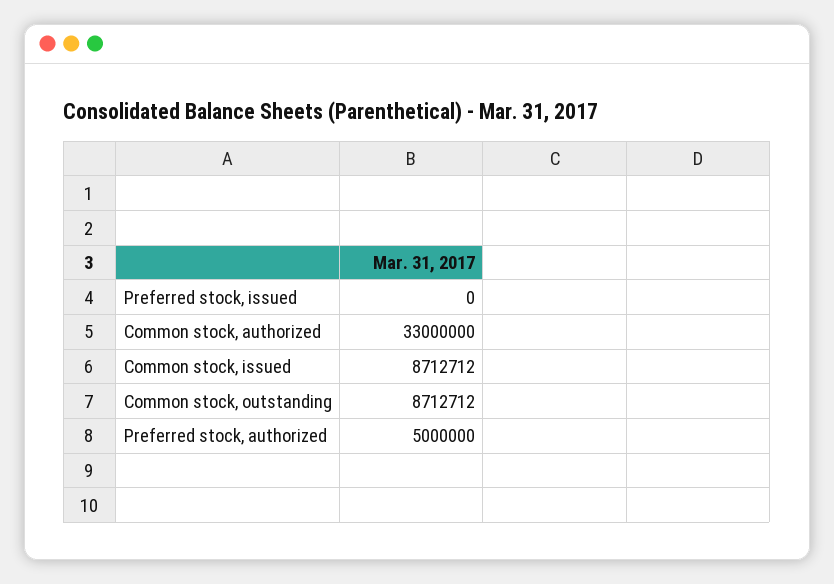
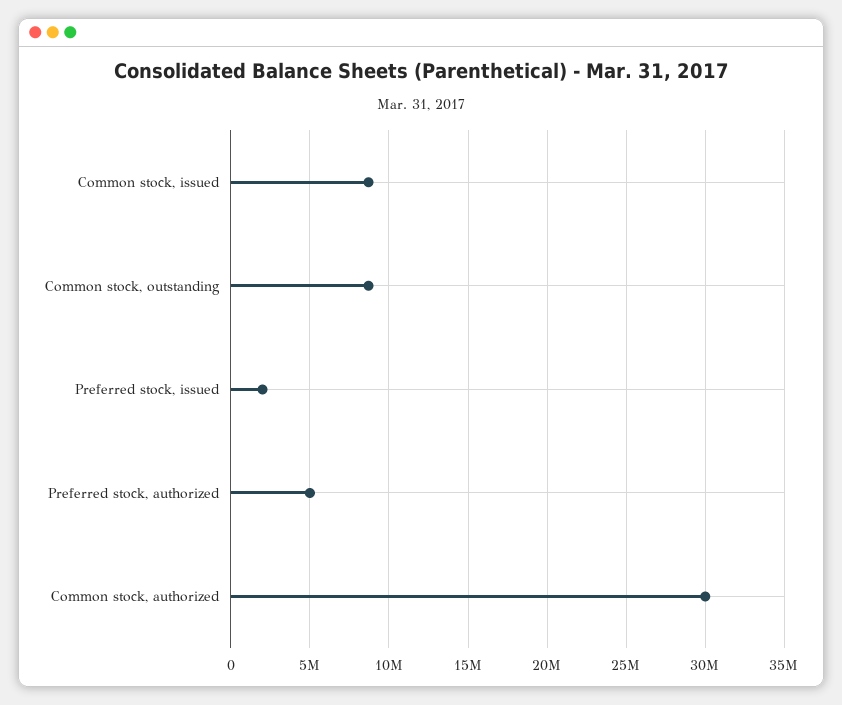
  {
-   "Preferred stock, issued": 0,
+   "Preferred stock, issued": 2000000,
-   "Common stock, authorized": 33000000,
+   "Common stock, authorized": 30000000,
    "Common stock, issued": 8712712,
    "Common stock, outstanding": 8712712,
    "Preferred stock, authorized": 5000000
  }

